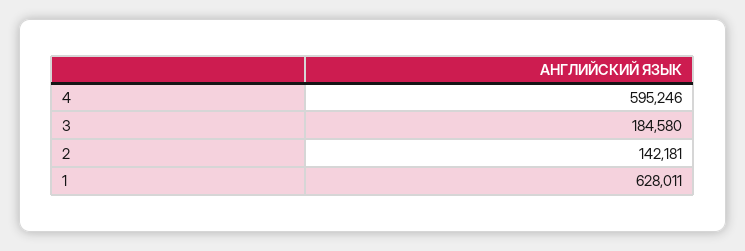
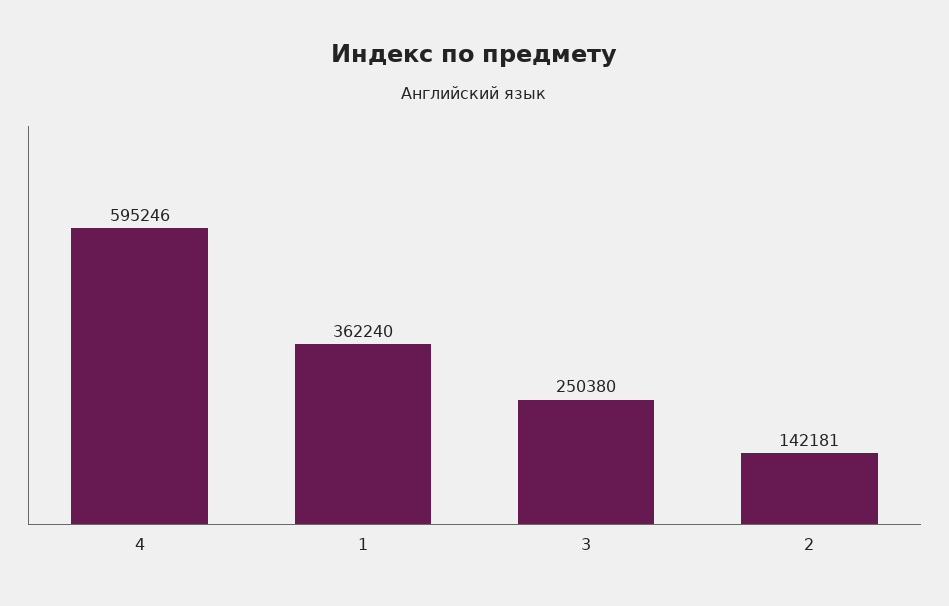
  {
    "4": 595246,
-   "3": 184580,
+   "3": 250380,
    "2": 142181,
-   "1": 628011
+   "1": 362240
  }

